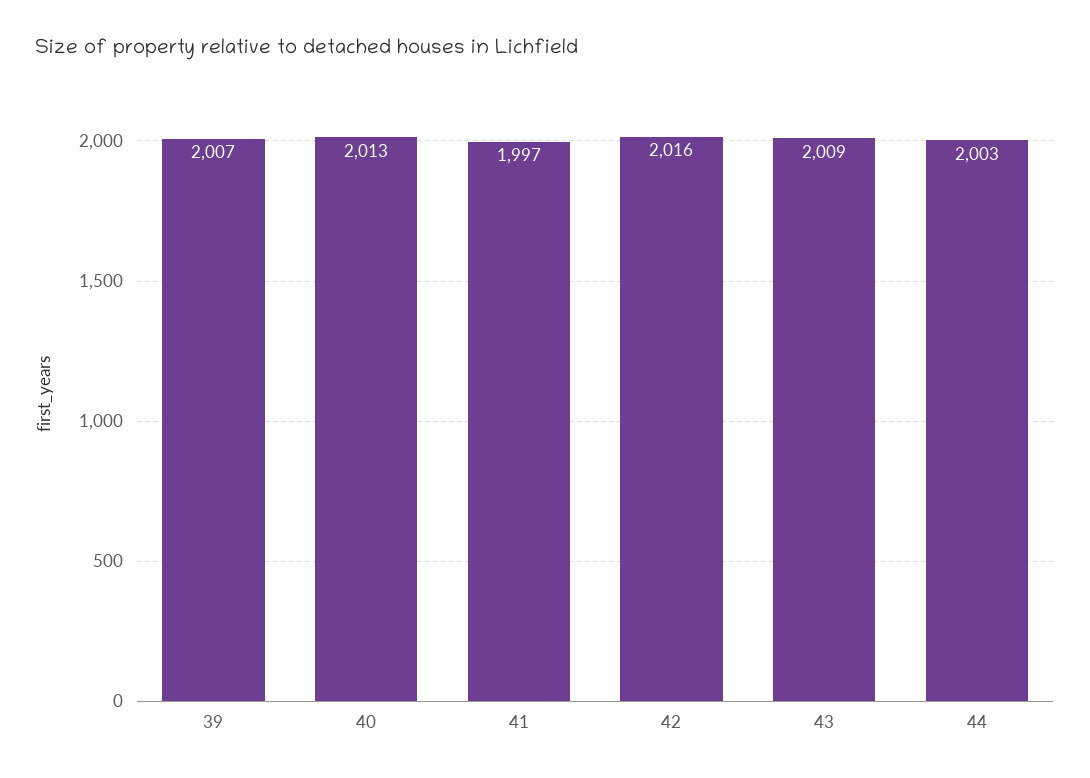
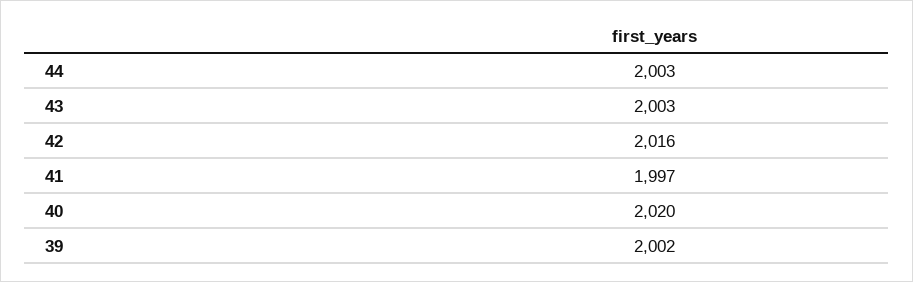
  {
-   "39": 2007,
+   "39": 2002,
-   "40": 2013,
+   "40": 2020,
    "41": 1997,
    "42": 2016,
-   "43": 2009,
+   "43": 2003,
    "44": 2003
  }

